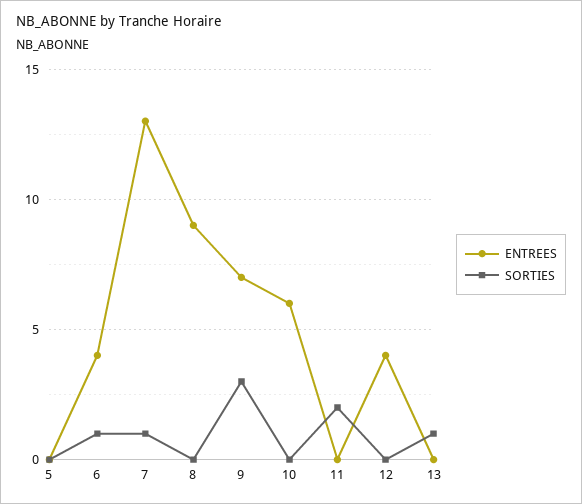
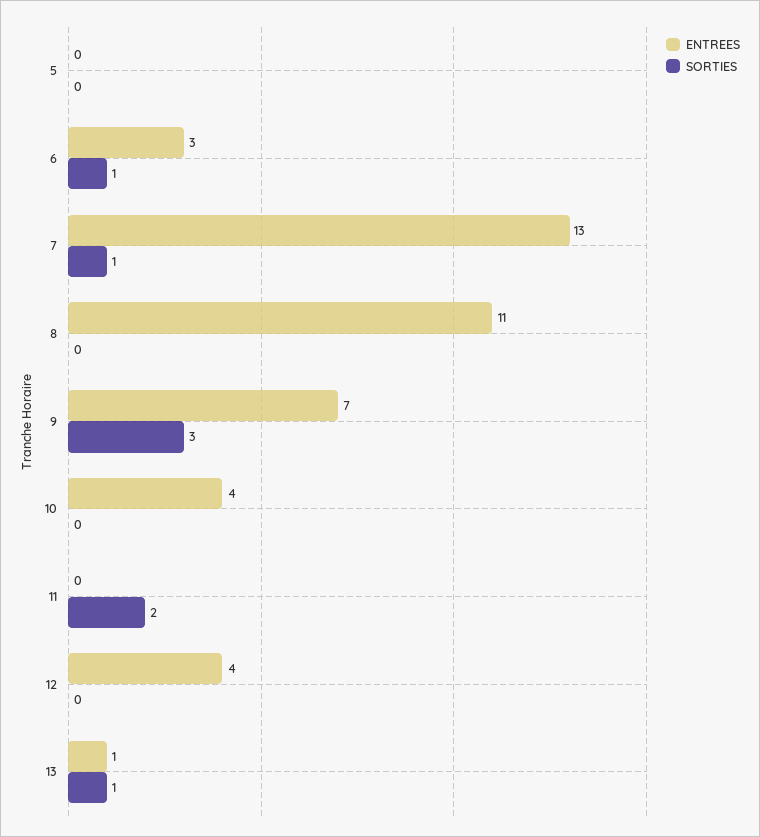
  {
    "ENTREES": {
      "5": 0,
-     "6": 4,
+     "6": 3,
      "7": 13,
-     "8": 9,
+     "8": 11,
      "9": 7,
-     "10": 6,
+     "10": 4,
      "11": 0,
      "12": 4,
-     "13": 0
+     "13": 1
    },
    "SORTIES": {
      "5": 0,
      "6": 1,
      "7": 1,
      "8": 0,
      "9": 3,
      "10": 0,
      "11": 2,
      "12": 0,
      "13": 1
    }
  }

